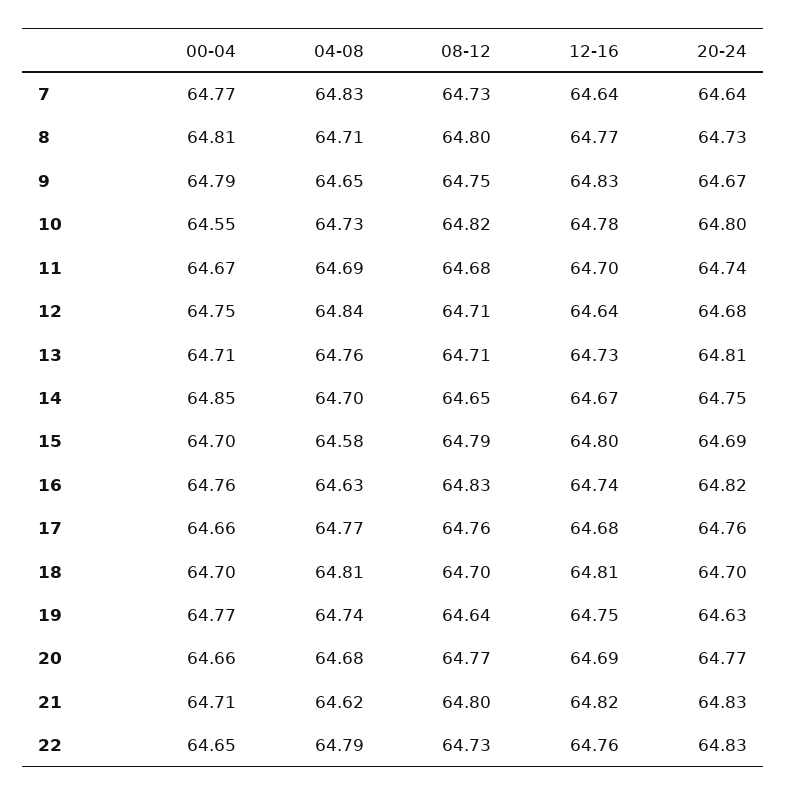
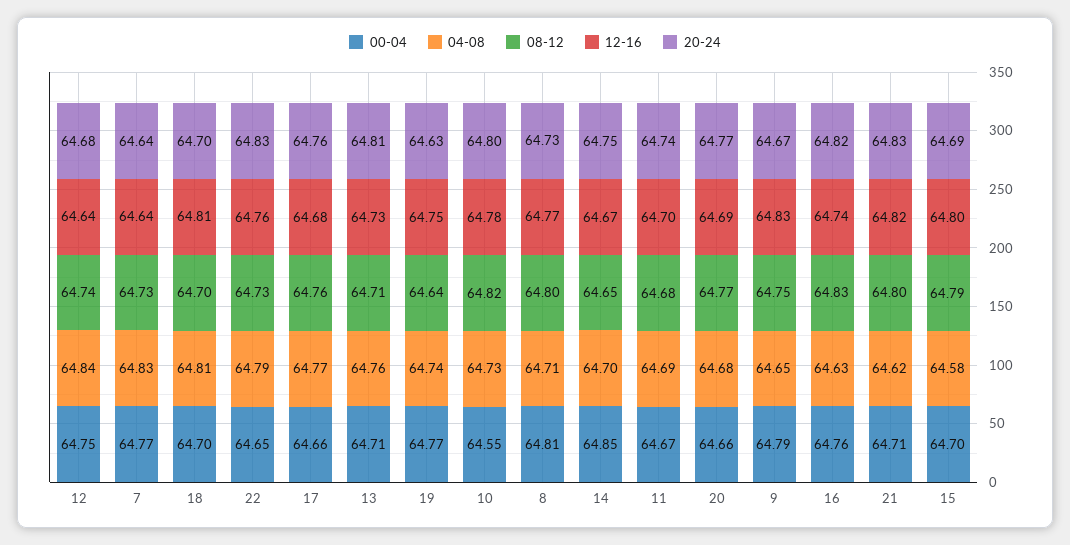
  {
    "00-04": {
      "7": 64.77,
      "8": 64.81,
      "9": 64.79,
      "10": 64.55,
      "11": 64.67,
      "12": 64.75,
      "13": 64.71,
      "14": 64.85,
      "15": 64.7,
      "16": 64.76,
      "17": 64.66,
      "18": 64.7,
      "19": 64.77,
      "20": 64.66,
      "21": 64.71,
      "22": 64.65
    },
    "04-08": {
      "7": 64.83,
      "8": 64.71,
      "9": 64.65,
      "10": 64.73,
      "11": 64.69,
      "12": 64.84,
      "13": 64.76,
      "14": 64.7,
      "15": 64.58,
      "16": 64.63,
      "17": 64.77,
      "18": 64.81,
      "19": 64.74,
      "20": 64.68,
      "21": 64.62,
      "22": 64.79
    },
    "08-12": {
      "7": 64.73,
      "8": 64.8,
      "9": 64.75,
      "10": 64.82,
      "11": 64.68,
-     "12": 64.71,
+     "12": 64.74,
      "13": 64.71,
      "14": 64.65,
      "15": 64.79,
      "16": 64.83,
      "17": 64.76,
      "18": 64.7,
      "19": 64.64,
      "20": 64.77,
      "21": 64.8,
      "22": 64.73
    },
    "12-16": {
      "7": 64.64,
      "8": 64.77,
      "9": 64.83,
      "10": 64.78,
      "11": 64.7,
      "12": 64.64,
      "13": 64.73,
      "14": 64.67,
      "15": 64.8,
      "16": 64.74,
      "17": 64.68,
      "18": 64.81,
      "19": 64.75,
      "20": 64.69,
      "21": 64.82,
      "22": 64.76
    },
    "20-24": {
      "7": 64.64,
      "8": 64.73,
      "9": 64.67,
      "10": 64.8,
      "11": 64.74,
      "12": 64.68,
      "13": 64.81,
      "14": 64.75,
      "15": 64.69,
      "16": 64.82,
      "17": 64.76,
      "18": 64.7,
      "19": 64.63,
      "20": 64.77,
      "21": 64.83,
      "22": 64.83
    }
  }

